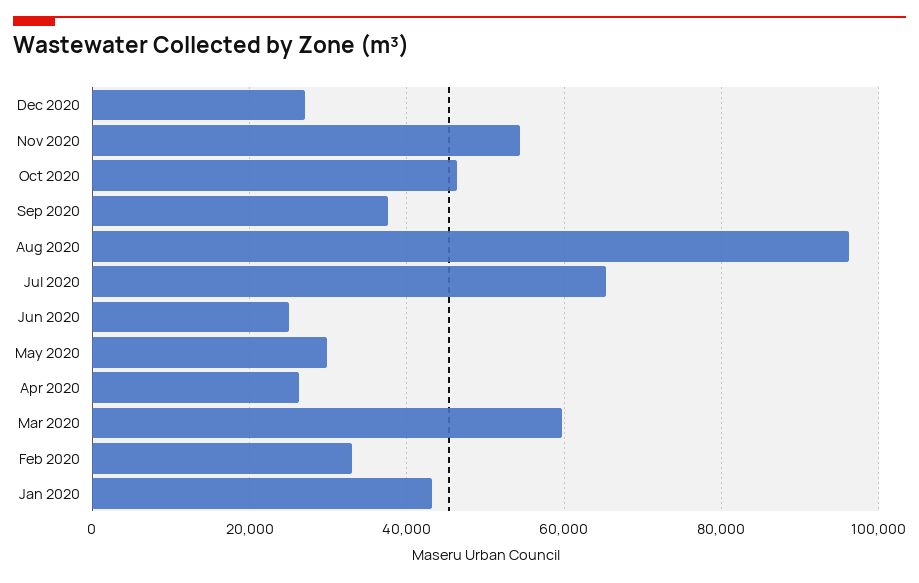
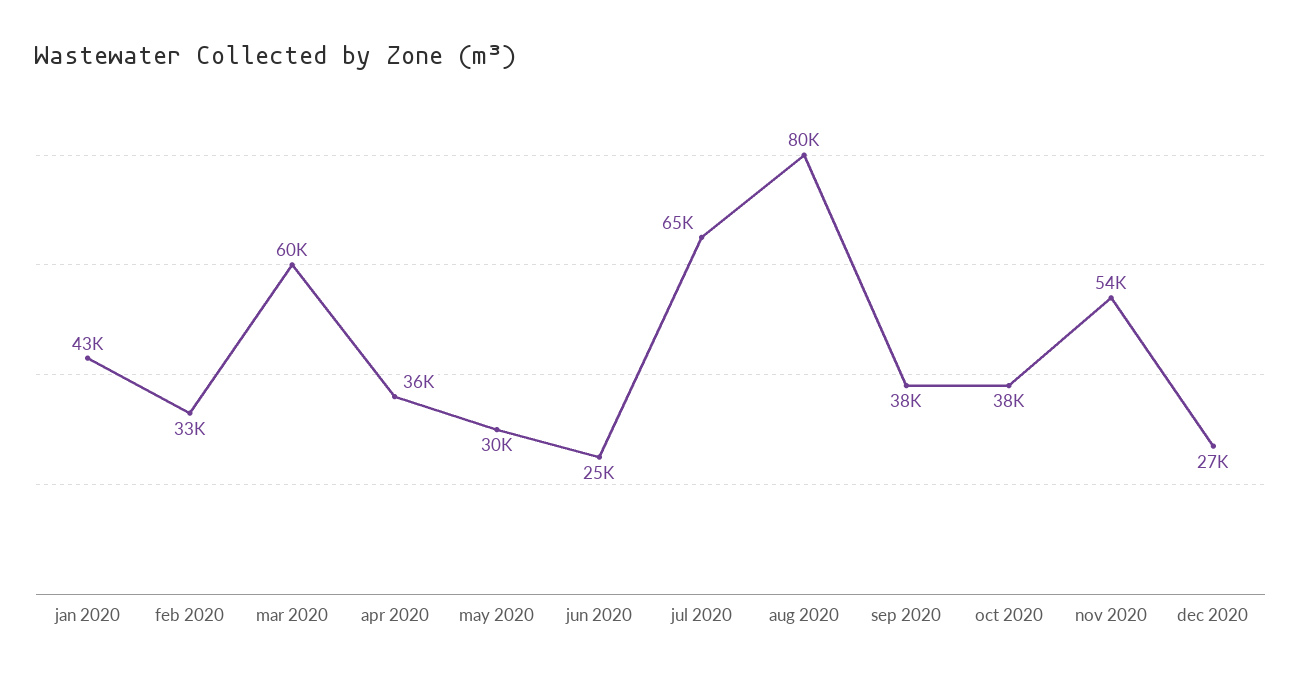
  {
    "Dec 2020": 27000,
    "Nov 2020": 54000,
-   "Oct 2020": 46000,
+   "Oct 2020": 38000,
    "Sep 2020": 38000,
-   "Aug 2020": 96000,
+   "Aug 2020": 80000,
    "Jul 2020": 65000,
    "Jun 2020": 25000,
    "May 2020": 30000,
-   "Apr 2020": 26000,
+   "Apr 2020": 36000,
    "Mar 2020": 60000,
    "Feb 2020": 33000,
    "Jan 2020": 43000
  }

